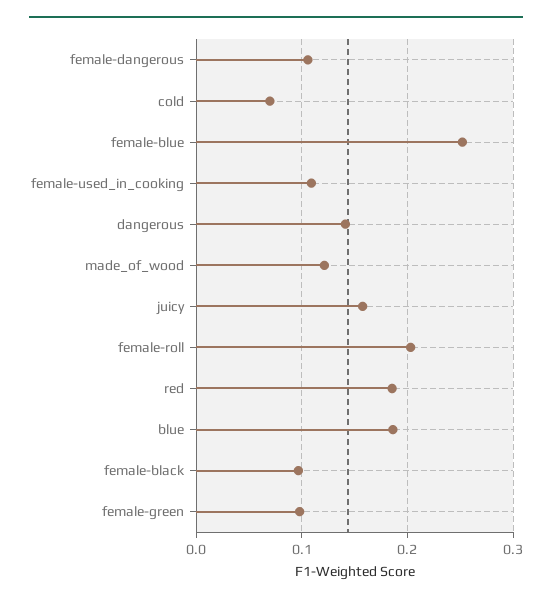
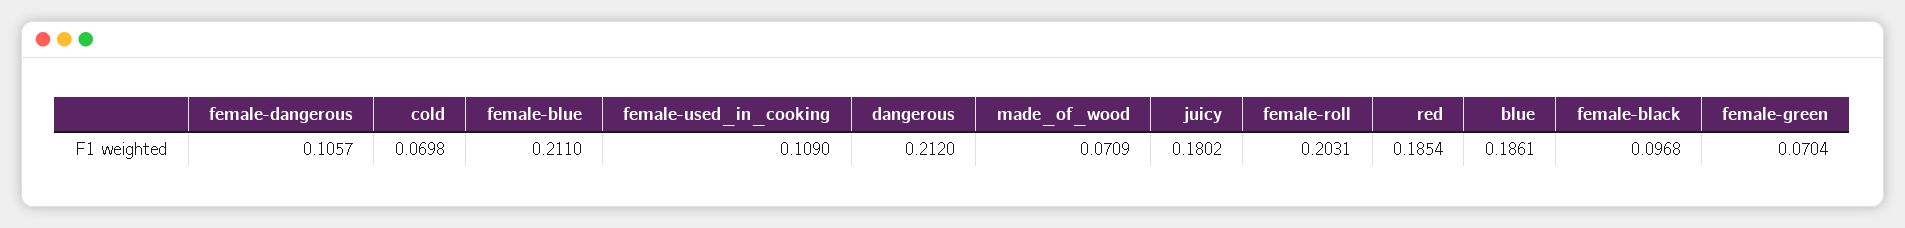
  {
    "female-dangerous": 0.1057,
    "cold": 0.0698,
-   "female-blue": 0.25,
+   "female-blue": 0.211,
    "female-used_in_cooking": 0.109,
-   "dangerous": 0.14,
+   "dangerous": 0.212,
-   "made_of_wood": 0.12,
+   "made_of_wood": 0.0709,
-   "juicy": 0.16,
+   "juicy": 0.1802,
    "female-roll": 0.2031,
    "red": 0.1854,
    "blue": 0.1861,
    "female-black": 0.0968,
-   "female-green": 0.1
+   "female-green": 0.0704
  }

